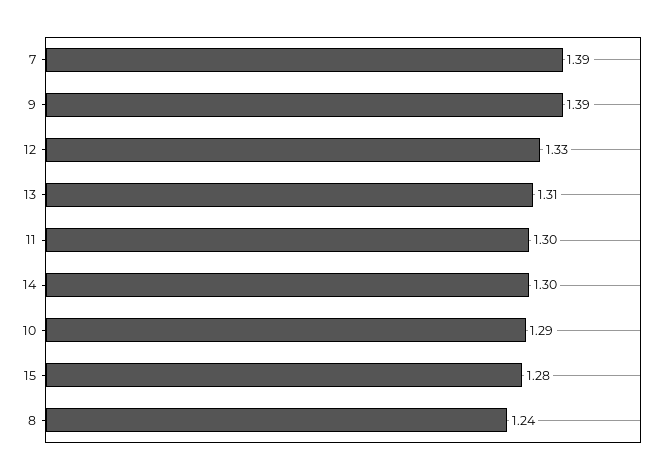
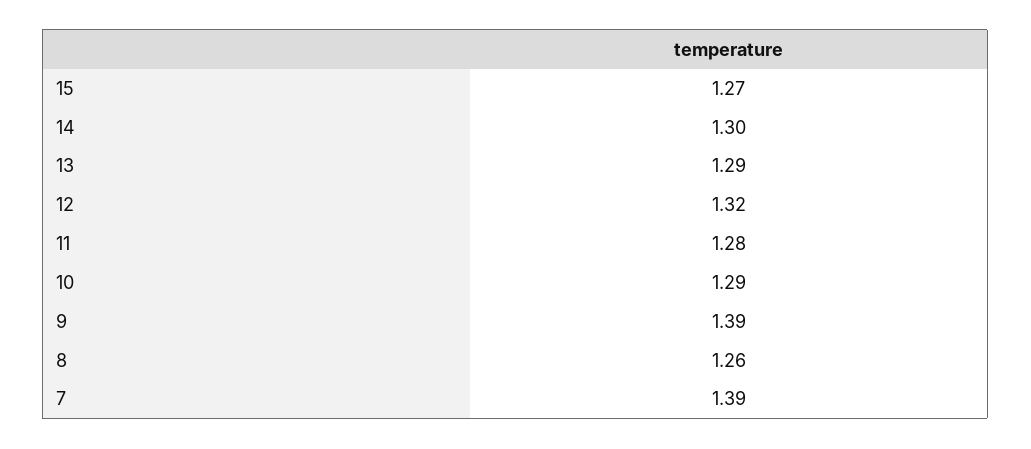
  {
    "7": 1.39,
    "9": 1.39,
-   "12": 1.33,
+   "12": 1.32,
-   "13": 1.31,
+   "13": 1.29,
-   "11": 1.3,
+   "11": 1.28,
    "14": 1.3,
    "10": 1.29,
-   "15": 1.28,
+   "15": 1.27,
-   "8": 1.24
+   "8": 1.26
  }

